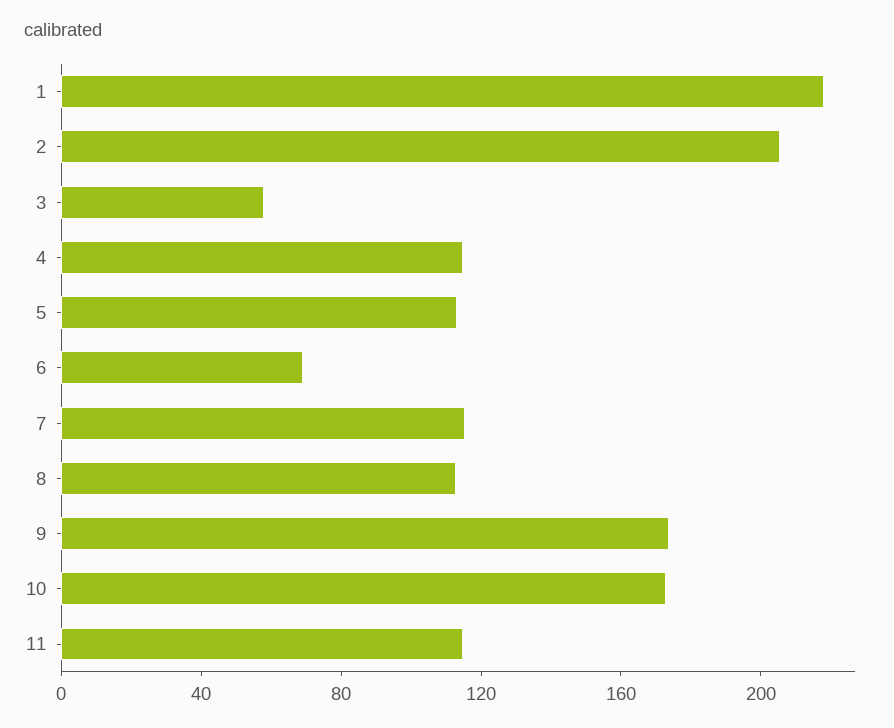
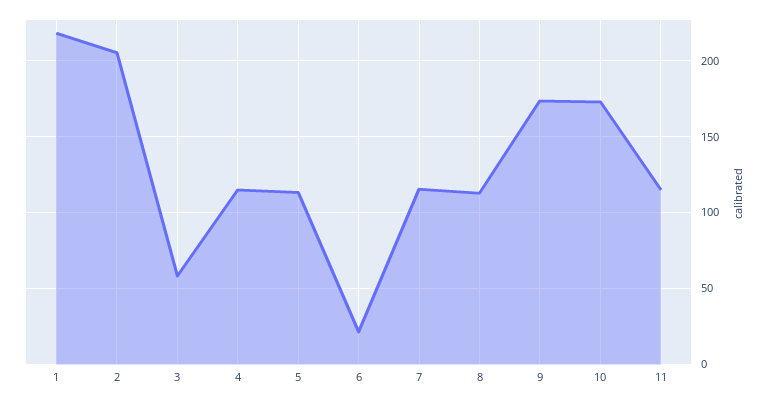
  {
    "1": 220,
    "2": 205,
    "3": 60,
    "4": 115,
    "5": 115,
-   "6": 70,
+   "6": 20,
    "7": 115,
    "8": 115,
    "9": 175,
    "10": 175,
    "11": 115
  }

